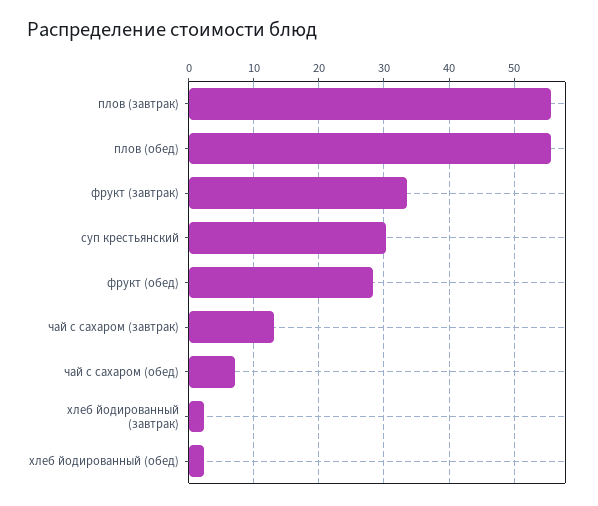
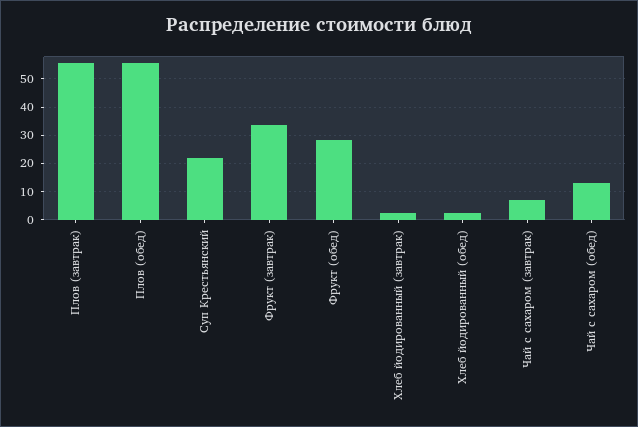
  {
    "плов (завтрак)": 56,
    "плов (обед)": 56,
    "фрукт (завтрак)": 34,
-   "суп крестьянский": 30,
+   "суп крестьянский": 22.5,
    "фрукт (обед)": 28,
-   "чай с сахаром (завтрак)": 13,
+   "чай с сахаром (завтрак)": 7.5,
-   "чай с сахаром (обед)": 7,
+   "чай с сахаром (обед)": 12.5,
    "хлеб йодированный (завтрак)": 2,
    "хлеб йодированный (обед)": 2
  }

